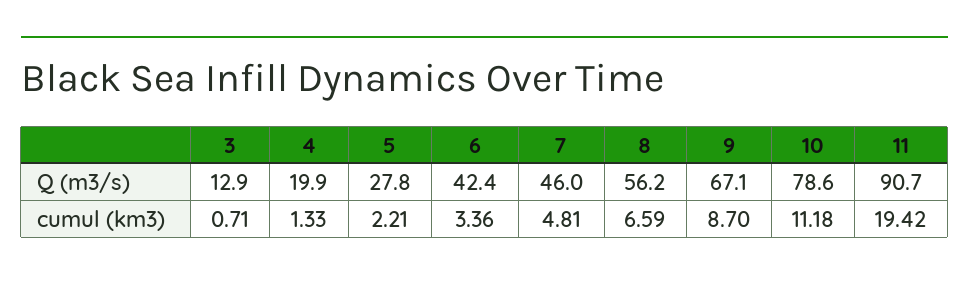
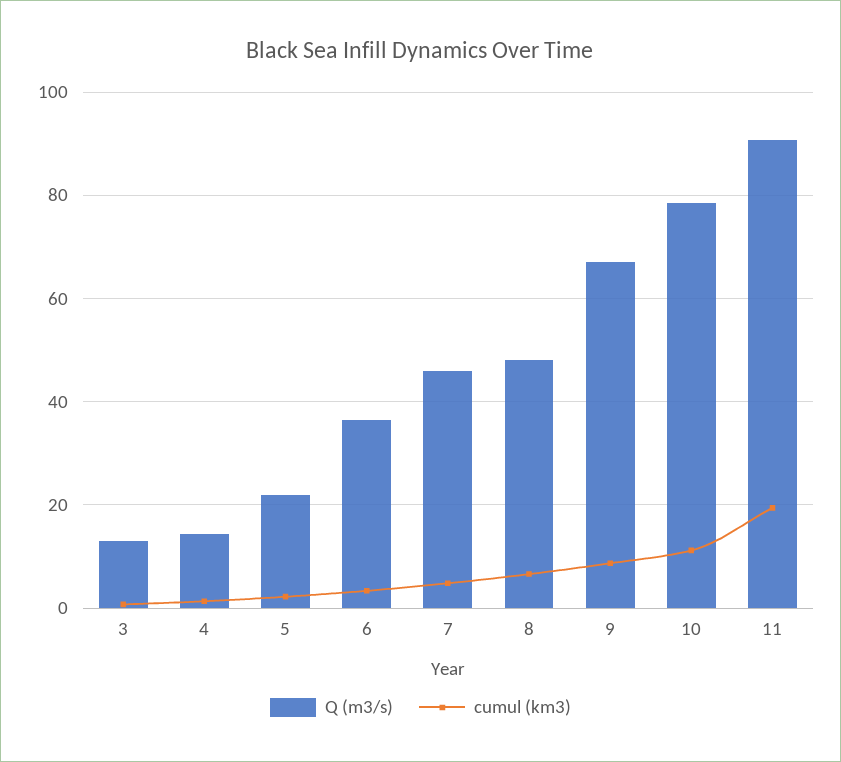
  {
    "Q (m3/s)": {
      "3": 12.9,
-     "4": 19.9,
+     "4": 14,
-     "5": 27.8,
+     "5": 22,
-     "6": 42.4,
+     "6": 36,
      "7": 46,
-     "8": 56.2,
+     "8": 48,
      "9": 67.1,
      "10": 78.6,
      "11": 90.7
    },
    "cumul (km3)": {
      "3": 0.71,
      "4": 1.33,
      "5": 2.21,
      "6": 3.36,
      "7": 4.81,
      "8": 6.59,
      "9": 8.7,
      "10": 11.18,
      "11": 19.42
    }
  }

